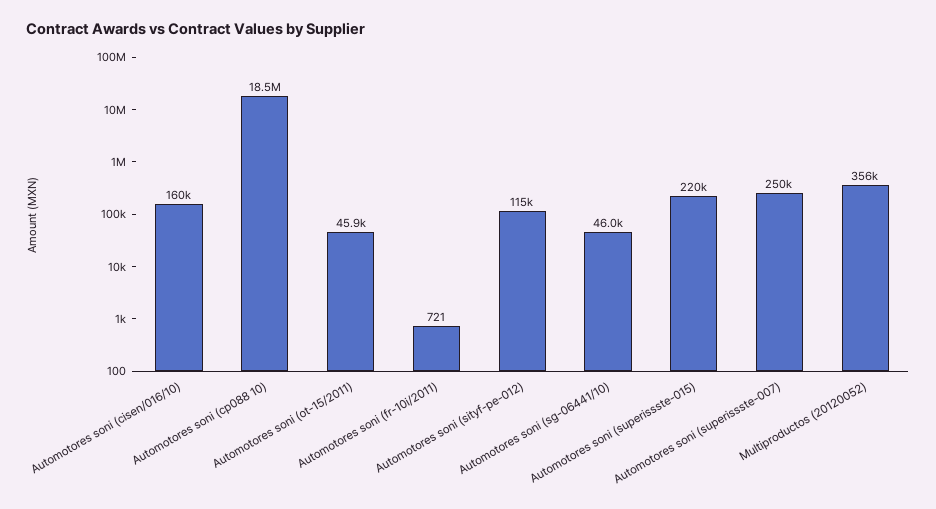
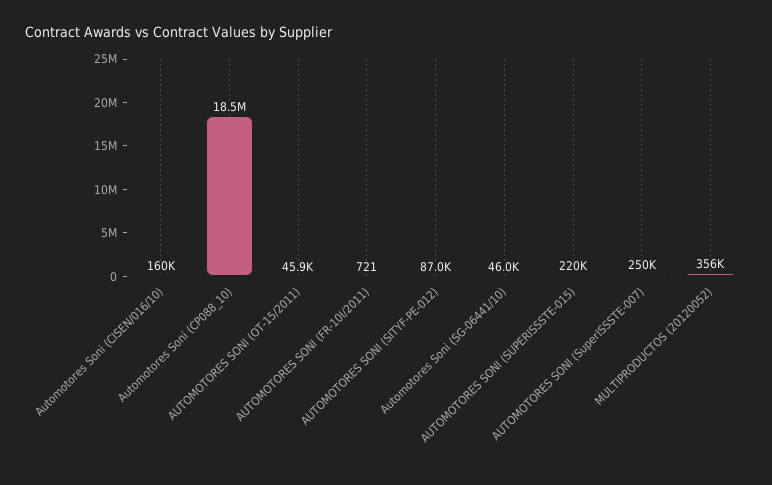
  {
    "Automotores soni (cisen/016/10)": 160000,
    "Automotores soni (cp088 10)": 18500000,
    "Automotores soni (ot-15/2011)": 45900,
    "Automotores soni (fr-10i/2011)": 721,
-   "Automotores soni (sityf-pe-012)": 115000,
+   "Automotores soni (sityf-pe-012)": 87000,
    "Automotores soni (sg-06441/10)": 46000,
    "Automotores soni (superissste-015)": 220000,
    "Automotores soni (superissste-007)": 250000,
    "Multiproductos (20120052)": 356000
  }

